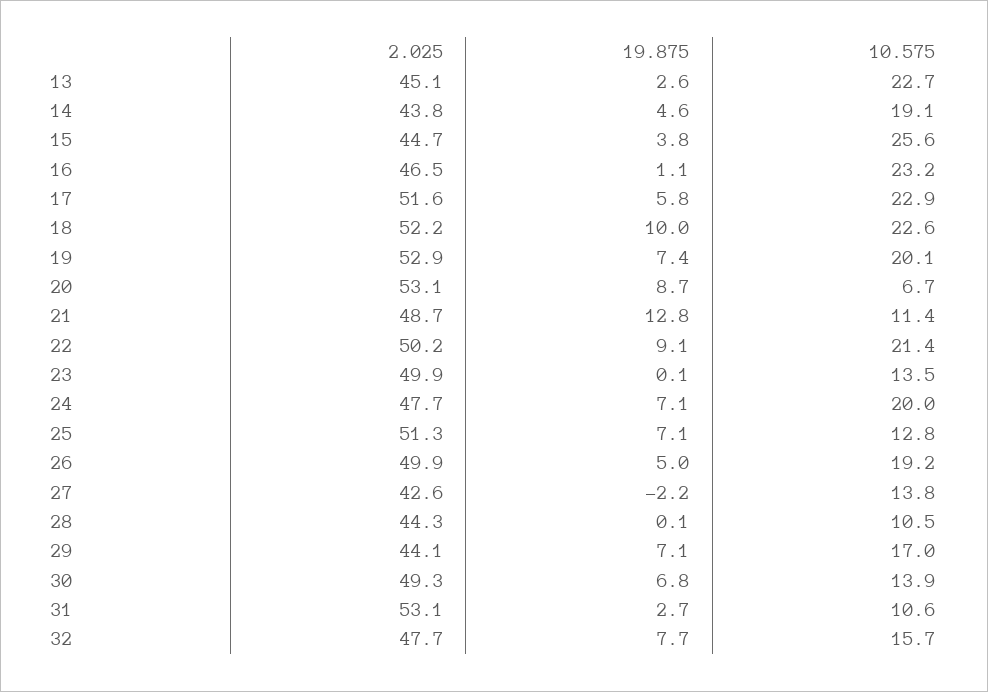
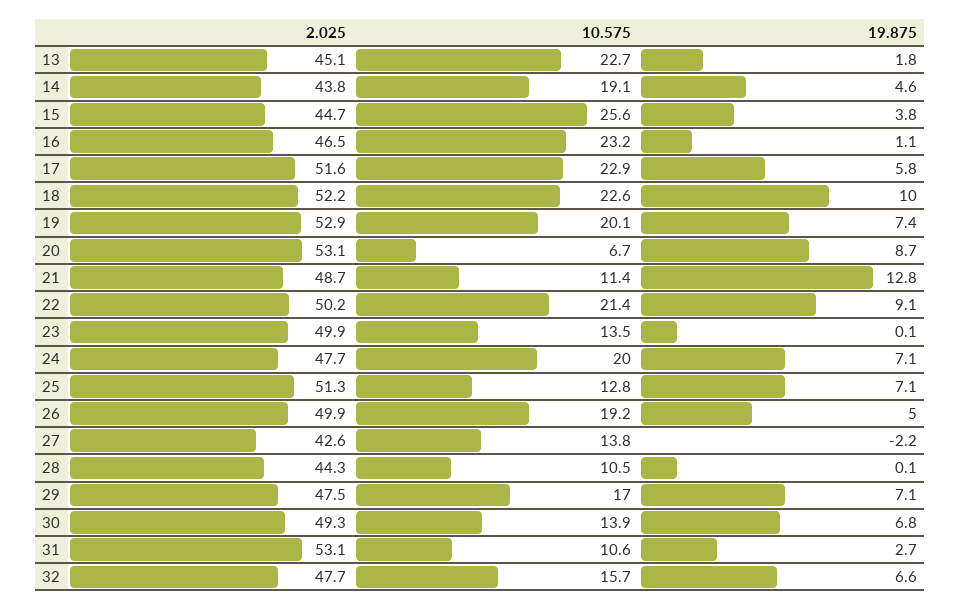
  {
    "2.025": {
      "13": 45.1,
      "14": 43.8,
      "15": 44.7,
      "16": 46.5,
      "17": 51.6,
      "18": 52.2,
      "19": 52.9,
      "20": 53.1,
      "21": 48.7,
      "22": 50.2,
      "23": 49.9,
      "24": 47.7,
      "25": 51.3,
      "26": 49.9,
      "27": 42.6,
      "28": 44.3,
-     "29": 44.1,
+     "29": 47.5,
      "30": 49.3,
      "31": 53.1,
      "32": 47.7
    },
    "19.875": {
-     "13": 2.6,
+     "13": 1.8,
      "14": 4.6,
      "15": 3.8,
      "16": 1.1,
      "17": 5.8,
      "18": 10,
      "19": 7.4,
      "20": 8.7,
      "21": 12.8,
      "22": 9.1,
      "23": 0.1,
      "24": 7.1,
      "25": 7.1,
      "26": 5,
      "27": -2.2,
      "28": 0.1,
      "29": 7.1,
      "30": 6.8,
      "31": 2.7,
-     "32": 7.7
+     "32": 6.6
    },
    "10.575": {
      "13": 22.7,
      "14": 19.1,
      "15": 25.6,
      "16": 23.2,
      "17": 22.9,
      "18": 22.6,
      "19": 20.1,
      "20": 6.7,
      "21": 11.4,
      "22": 21.4,
      "23": 13.5,
      "24": 20,
      "25": 12.8,
      "26": 19.2,
      "27": 13.8,
      "28": 10.5,
      "29": 17,
      "30": 13.9,
      "31": 10.6,
      "32": 15.7
    }
  }

